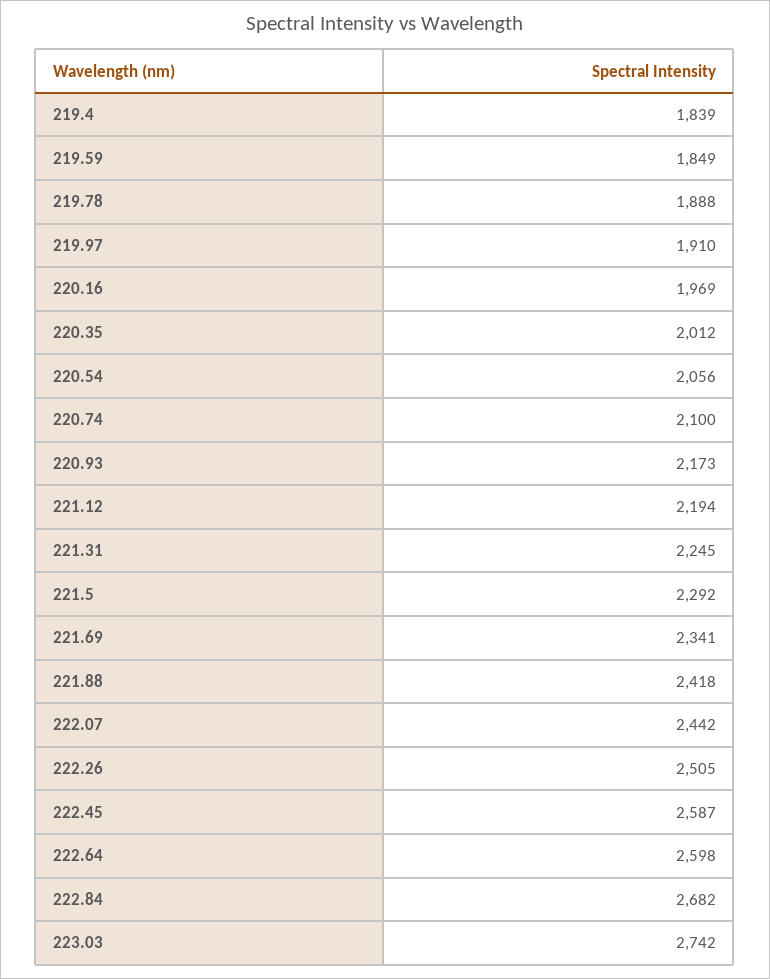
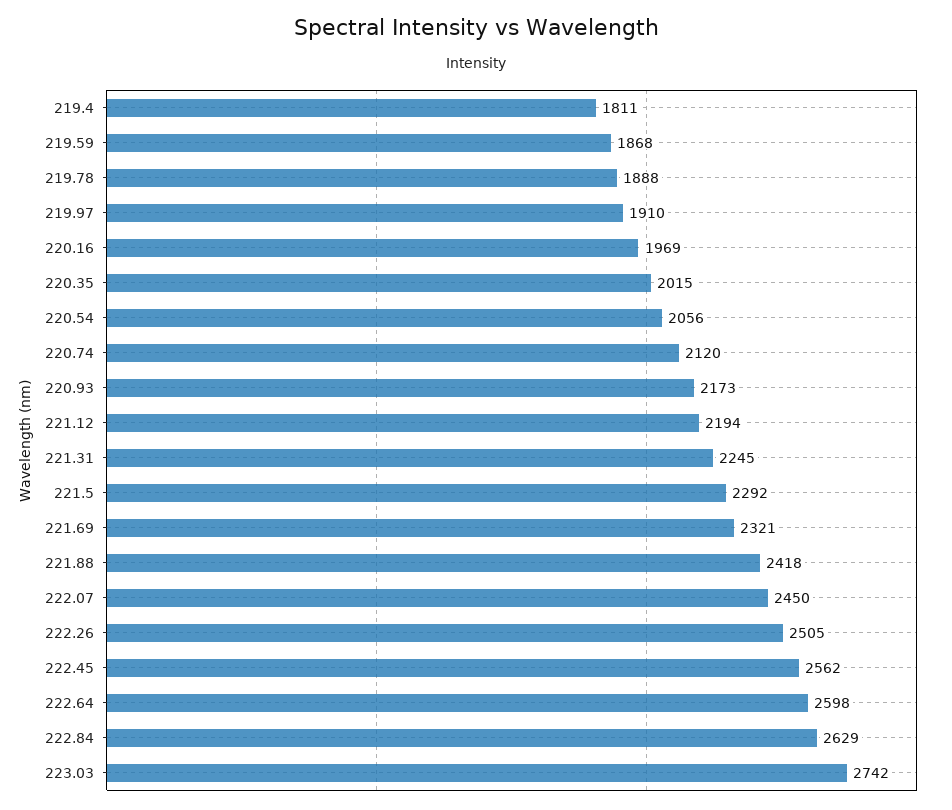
  {
-   "219.4": 1839,
+   "219.4": 1811,
-   "219.59": 1849,
+   "219.59": 1868,
    "219.78": 1888,
    "219.97": 1910,
    "220.16": 1969,
-   "220.35": 2012,
+   "220.35": 2015,
    "220.54": 2056,
-   "220.74": 2100,
+   "220.74": 2120,
    "220.93": 2173,
    "221.12": 2194,
    "221.31": 2245,
    "221.5": 2292,
-   "221.69": 2341,
+   "221.69": 2321,
    "221.88": 2418,
-   "222.07": 2442,
+   "222.07": 2450,
    "222.26": 2505,
-   "222.45": 2587,
+   "222.45": 2562,
    "222.64": 2598,
-   "222.84": 2682,
+   "222.84": 2629,
    "223.03": 2742
  }

